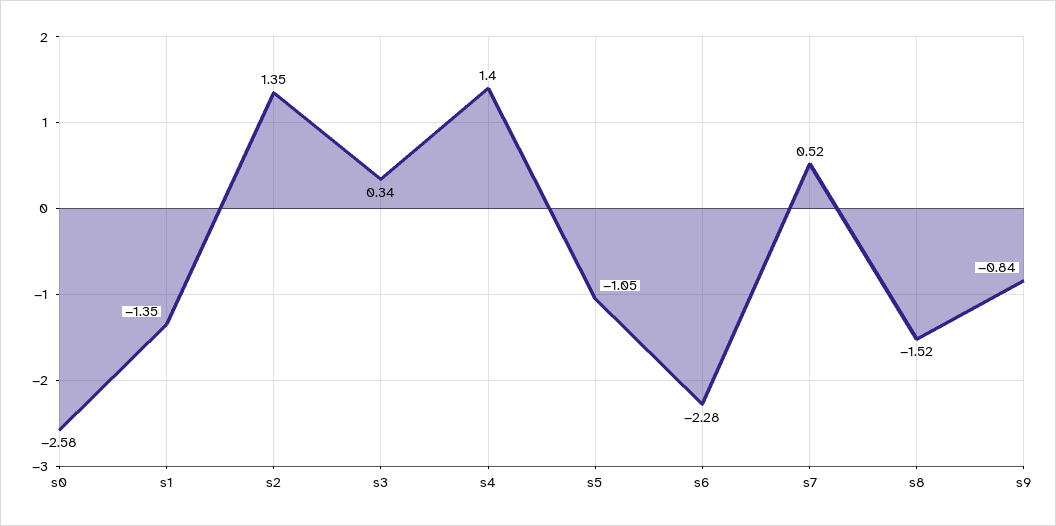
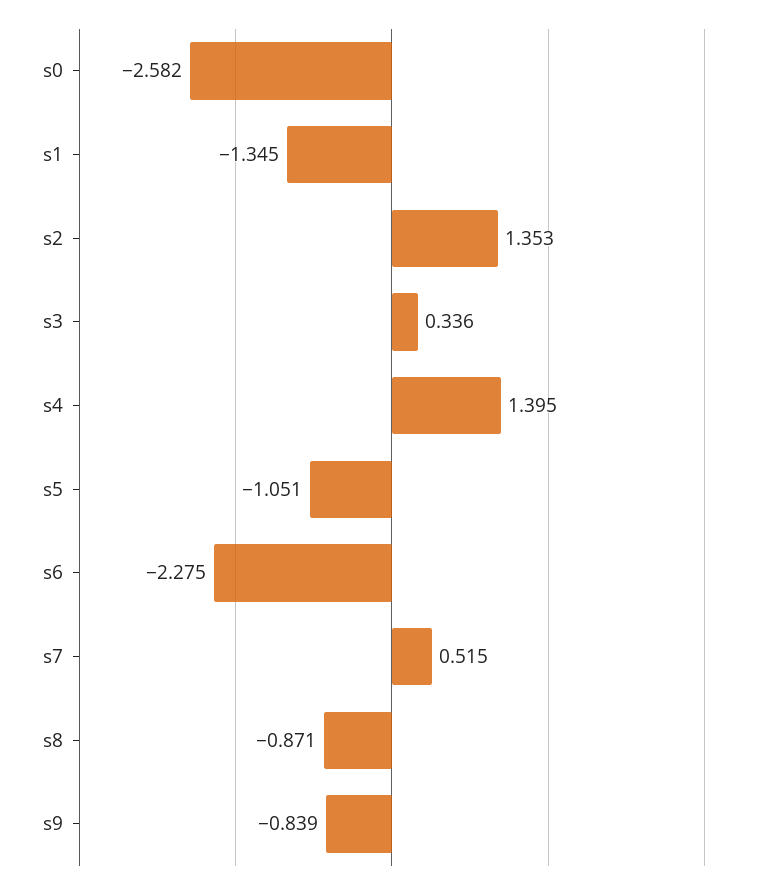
  {
    "s0": -2.582,
    "s1": -1.345,
    "s2": 1.353,
    "s3": 0.336,
    "s4": 1.395,
    "s5": -1.051,
    "s6": -2.275,
    "s7": 0.515,
-   "s8": -1.52,
+   "s8": -0.871,
    "s9": -0.839
  }

